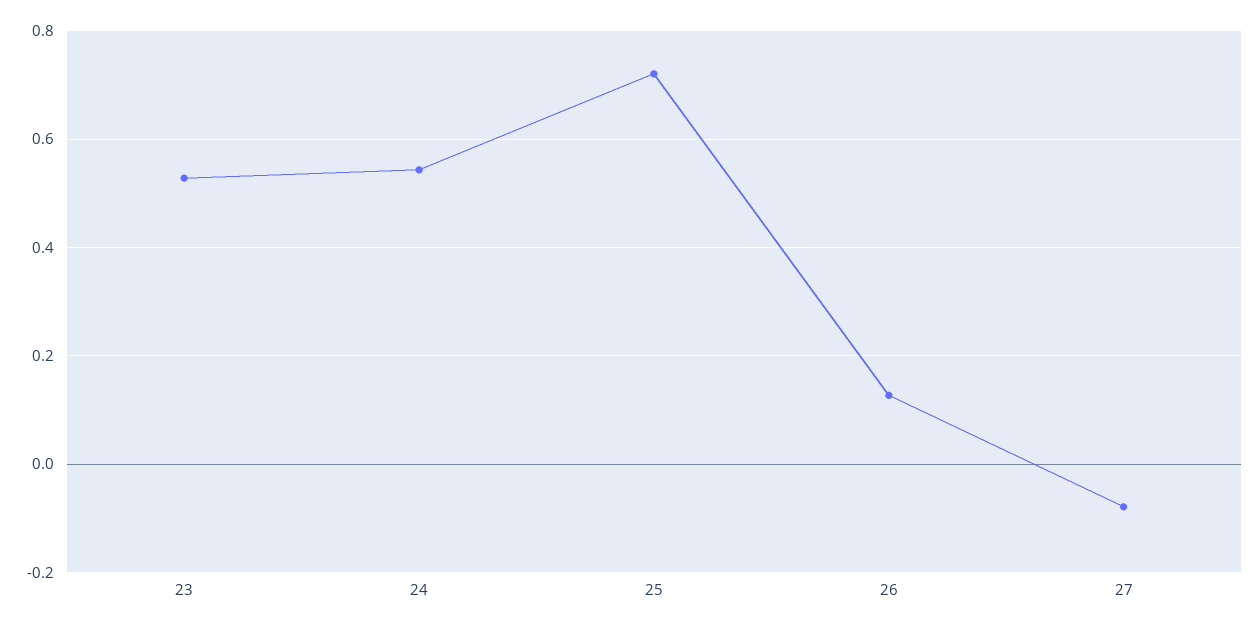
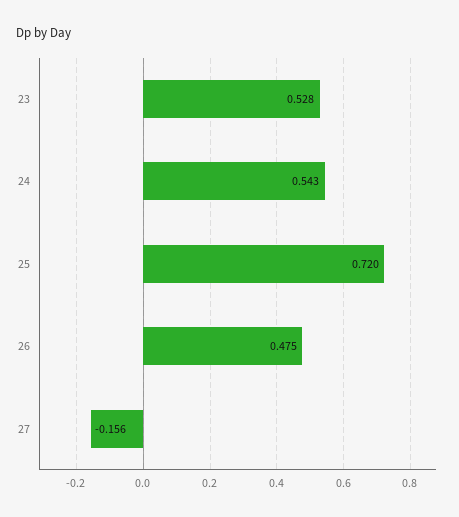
  {
    "23": 0.528,
    "24": 0.543,
    "25": 0.72,
-   "26": 0.12,
+   "26": 0.475,
-   "27": -0.08
+   "27": -0.156
  }

